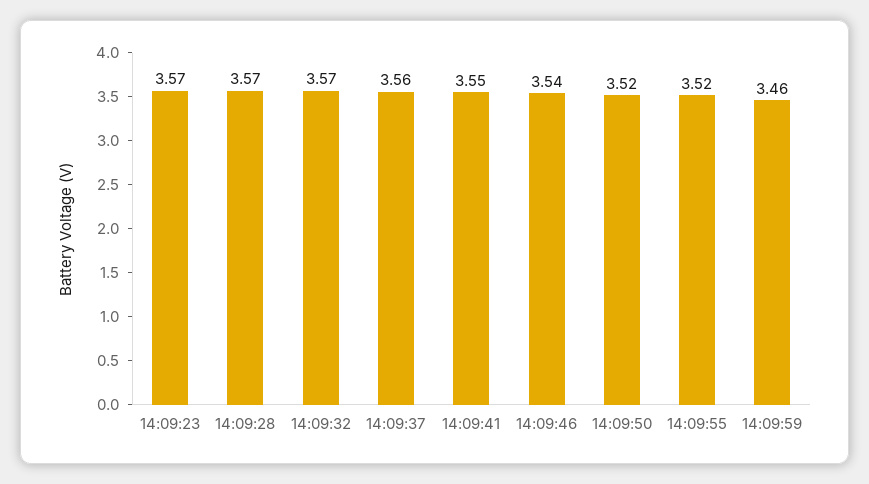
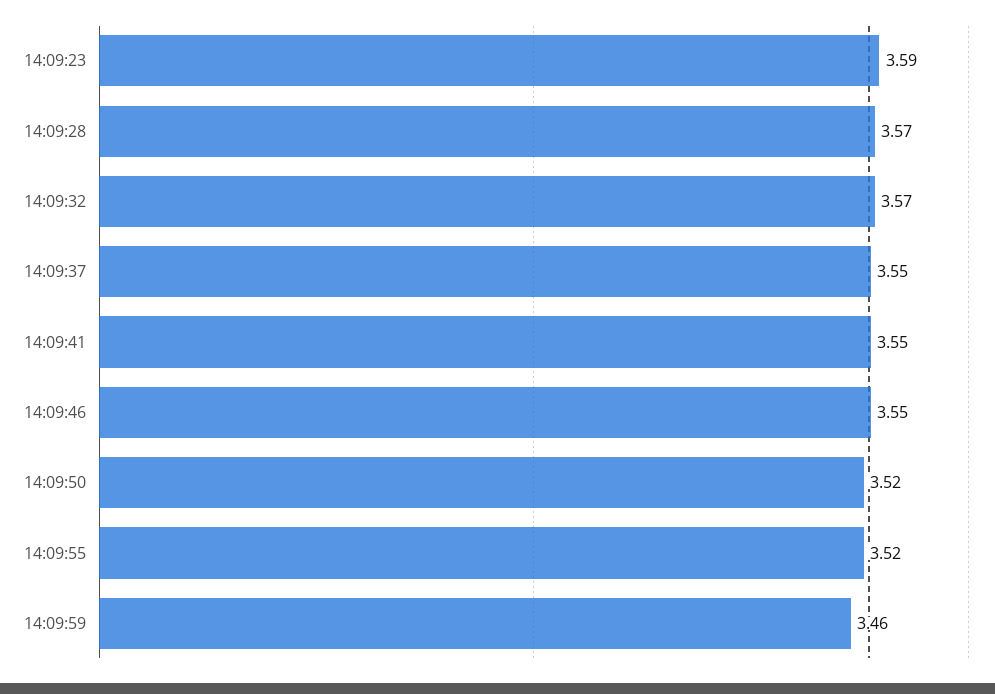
  {
-   "14:09:23": 3.57,
+   "14:09:23": 3.59,
    "14:09:28": 3.57,
    "14:09:32": 3.57,
-   "14:09:37": 3.56,
+   "14:09:37": 3.55,
    "14:09:41": 3.55,
-   "14:09:46": 3.54,
+   "14:09:46": 3.55,
    "14:09:50": 3.52,
    "14:09:55": 3.52,
    "14:09:59": 3.46
  }

